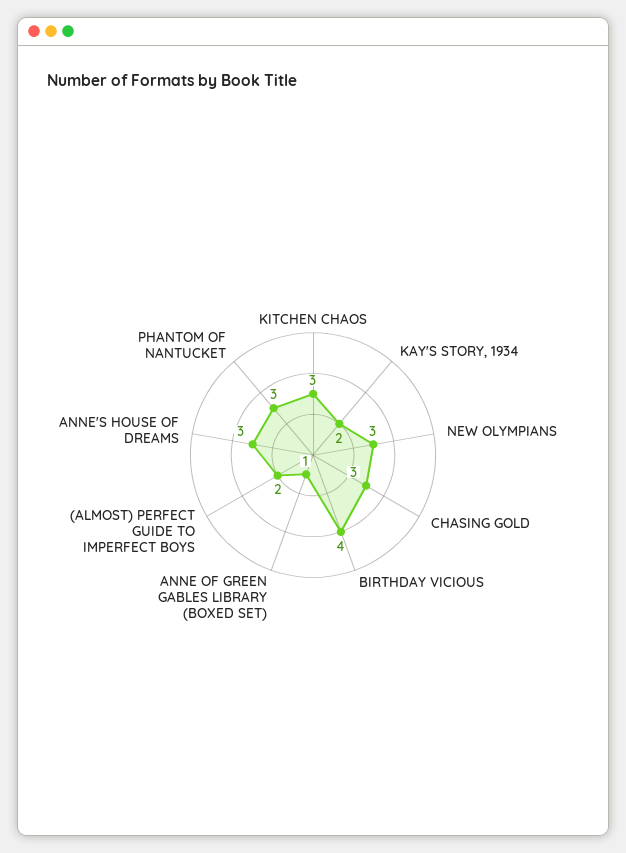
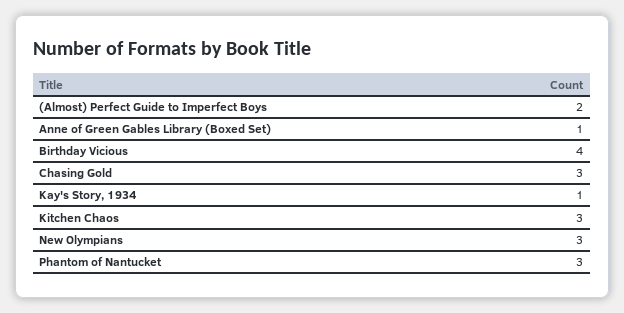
  {
    "KITCHEN CHAOS": 3,
-   "KAY'S STORY, 1934": 2,
+   "KAY'S STORY, 1934": 1,
    "NEW OLYMPIANS": 3,
    "CHASING GOLD": 3,
    "BIRTHDAY VICIOUS": 4,
    "ANNE OF GREEN GABLES LIBRARY (BOXED SET)": 1,
    "(ALMOST) PERFECT GUIDE TO IMPERFECT BOYS": 2,
-   "ANNE'S HOUSE OF DREAMS": 3,
    "PHANTOM OF NANTUCKET": 3
  }

